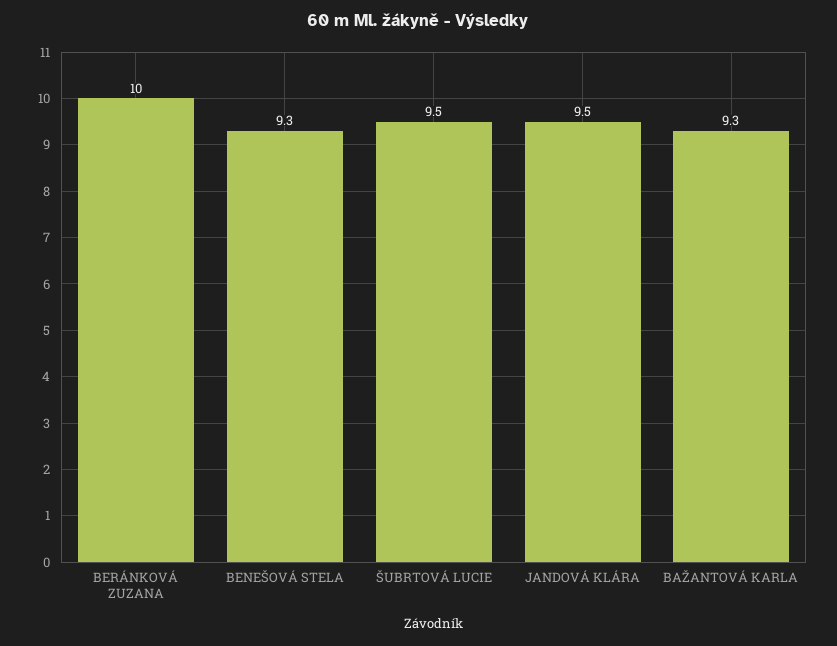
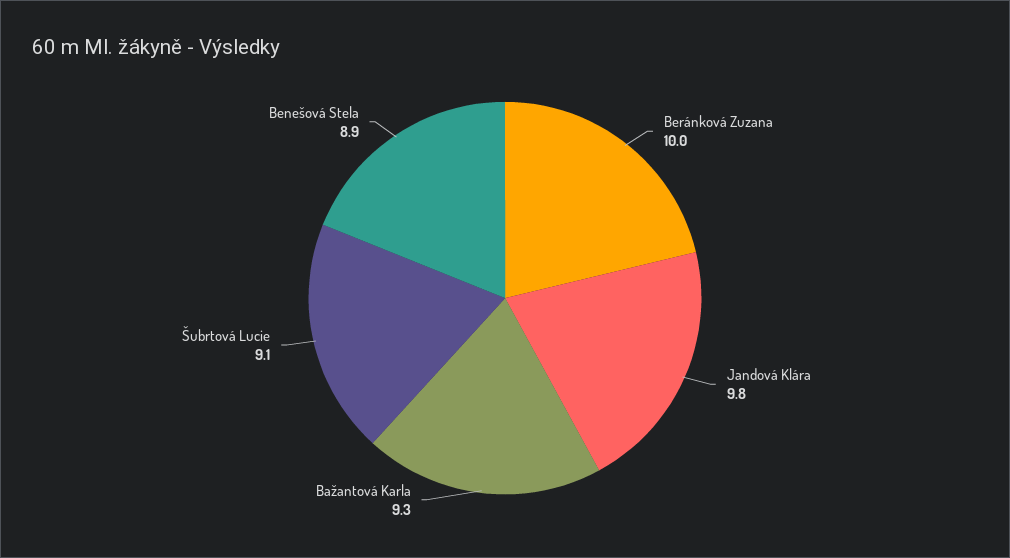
  {
    "BERÁNKOVÁ ZUZANA": 10,
-   "BENEŠOVÁ STELA": 9.3,
+   "BENEŠOVÁ STELA": 8.9,
-   "ŠUBRTOVÁ LUCIE": 9.5,
+   "ŠUBRTOVÁ LUCIE": 9.1,
-   "JANDOVÁ KLÁRA": 9.5,
+   "JANDOVÁ KLÁRA": 9.8,
    "BAŽANTOVÁ KARLA": 9.3
  }

